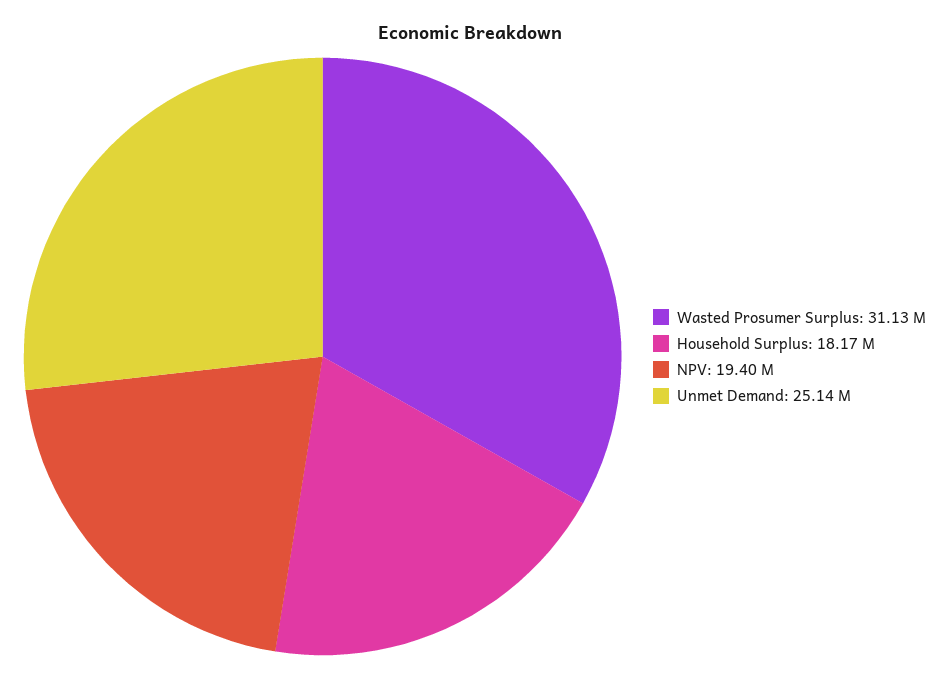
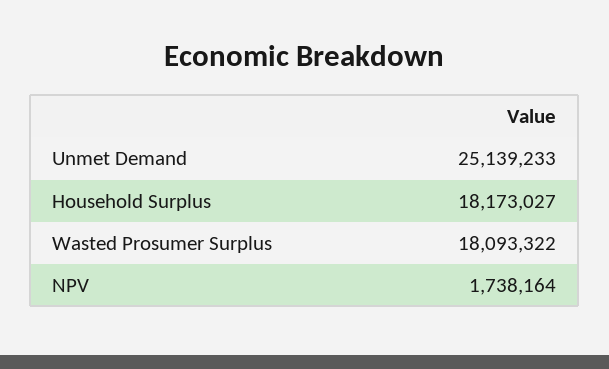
  {
-   "Wasted Prosumer Surplus": 31130000,
+   "Wasted Prosumer Surplus": 18093322,
    "Household Surplus": 18173027,
-   "NPV": 19400000,
+   "NPV": 1738164,
    "Unmet Demand": 25139233
  }

